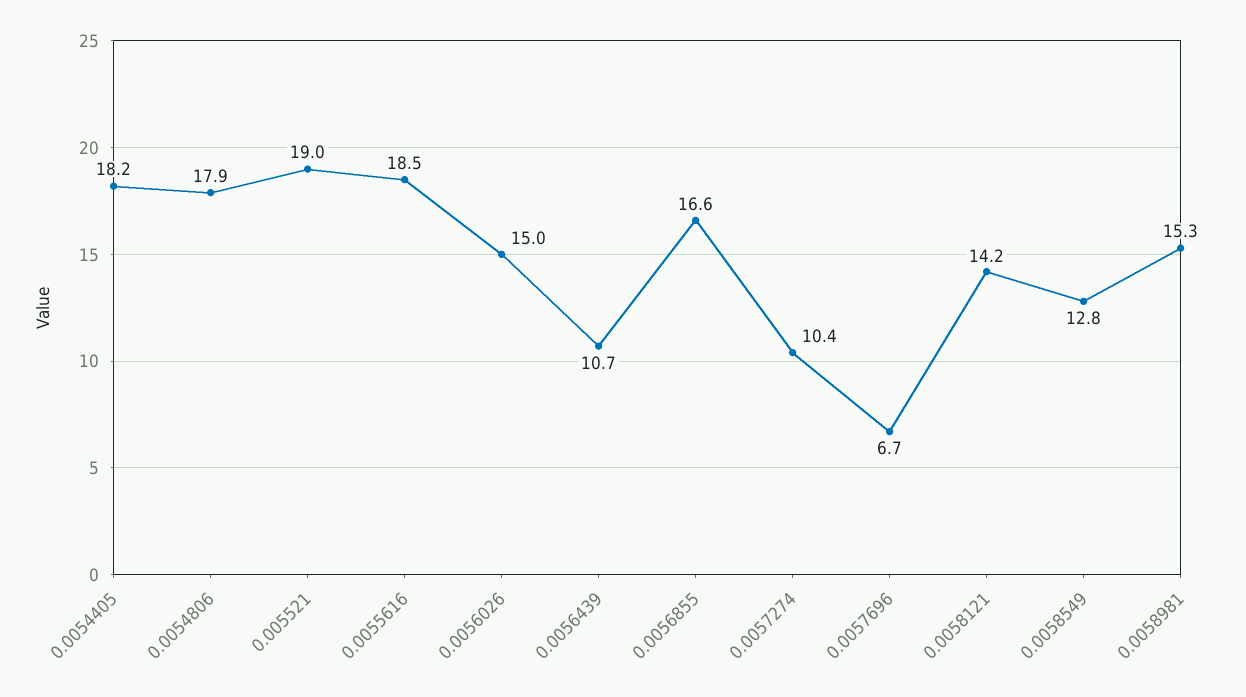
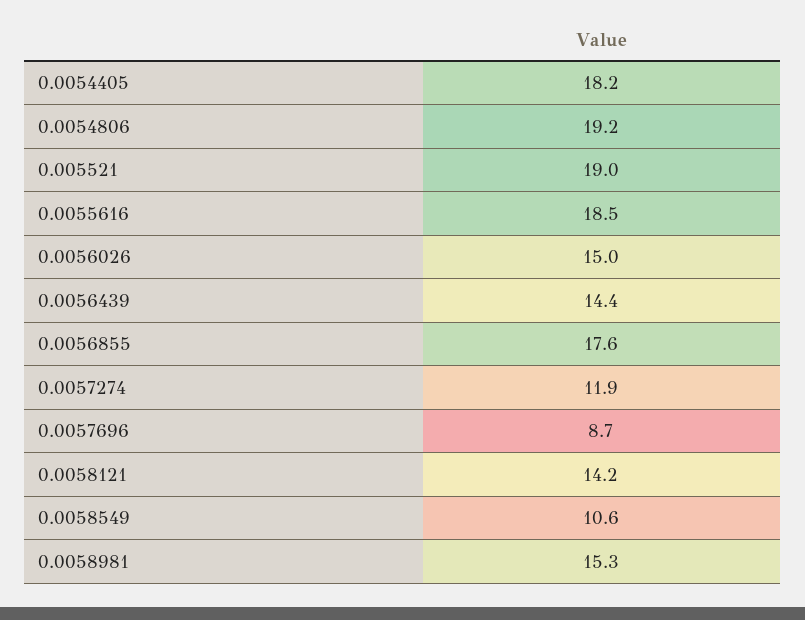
  {
    "0.0054405": 18.2,
-   "0.0054806": 17.9,
+   "0.0054806": 19.2,
    "0.005521": 19,
    "0.0055616": 18.5,
    "0.0056026": 15,
-   "0.0056439": 10.7,
+   "0.0056439": 14.4,
-   "0.0056855": 16.6,
+   "0.0056855": 17.6,
-   "0.0057274": 10.4,
+   "0.0057274": 11.9,
-   "0.0057696": 6.7,
+   "0.0057696": 8.7,
    "0.0058121": 14.2,
-   "0.0058549": 12.8,
+   "0.0058549": 10.6,
    "0.0058981": 15.3
  }

